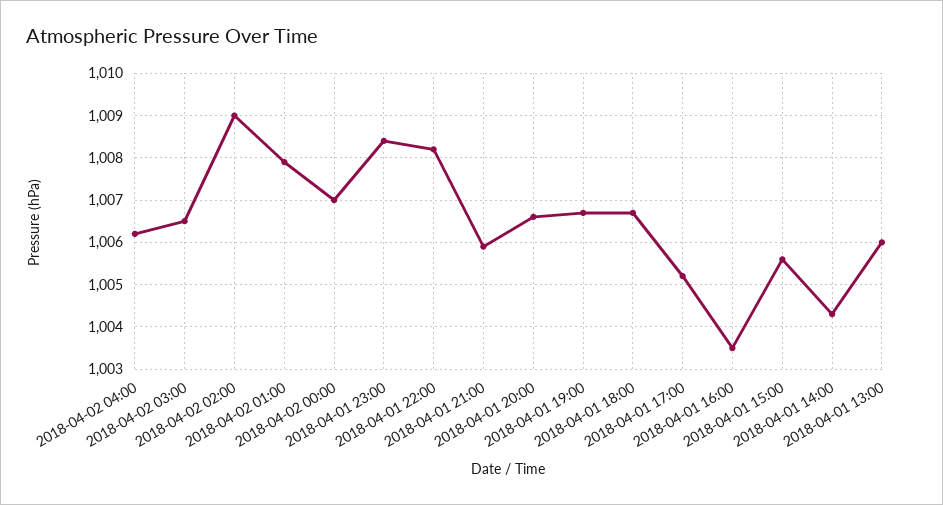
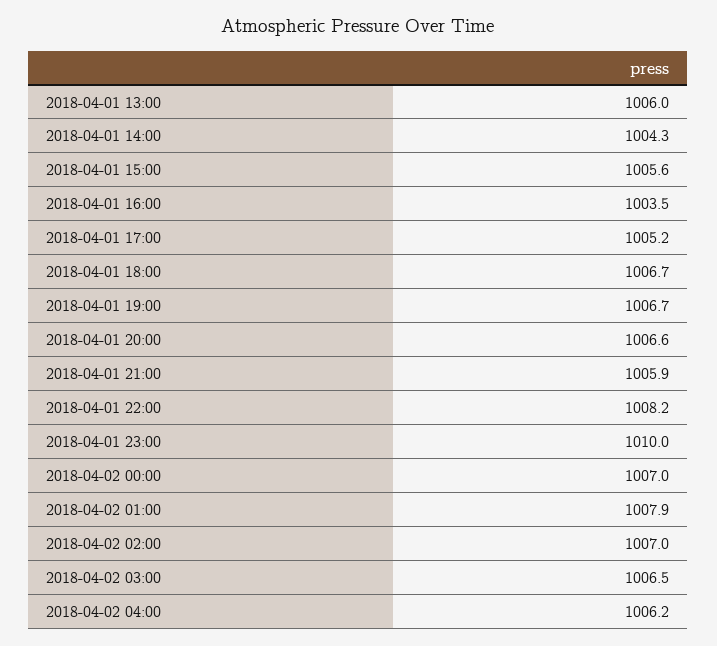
  {
    "2018-04-02 04:00": 1006.2,
    "2018-04-02 03:00": 1006.5,
-   "2018-04-02 02:00": 1009,
+   "2018-04-02 02:00": 1007,
    "2018-04-02 01:00": 1007.9,
    "2018-04-02 00:00": 1007,
-   "2018-04-01 23:00": 1008.5,
+   "2018-04-01 23:00": 1010,
    "2018-04-01 22:00": 1008.2,
    "2018-04-01 21:00": 1005.9,
    "2018-04-01 20:00": 1006.6,
    "2018-04-01 19:00": 1006.7,
    "2018-04-01 18:00": 1006.7,
    "2018-04-01 17:00": 1005.2,
    "2018-04-01 16:00": 1003.5,
    "2018-04-01 15:00": 1005.6,
    "2018-04-01 14:00": 1004.3,
    "2018-04-01 13:00": 1006
  }

